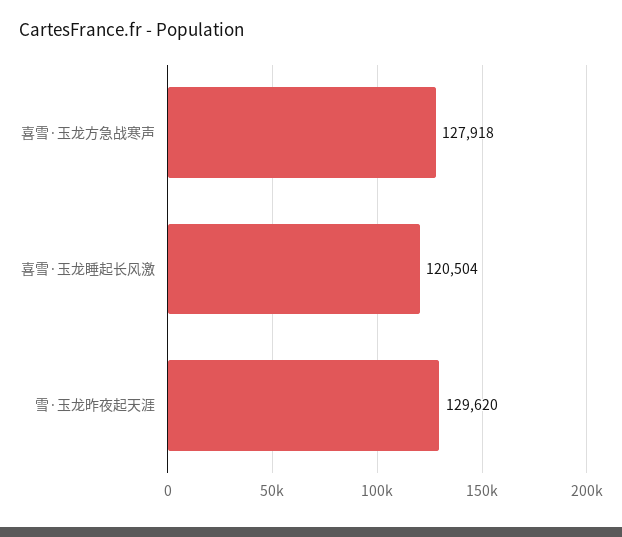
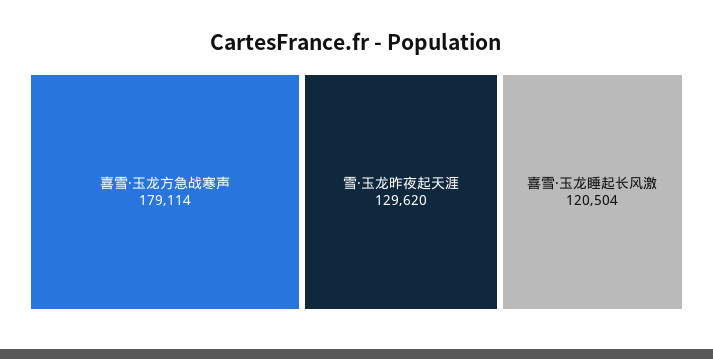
  {
-   "喜雪·玉龙方急战寒声": 127918,
+   "喜雪·玉龙方急战寒声": 179114,
    "喜雪·玉龙睡起长风激": 120504,
    "雪·玉龙昨夜起天涯": 129620
  }

